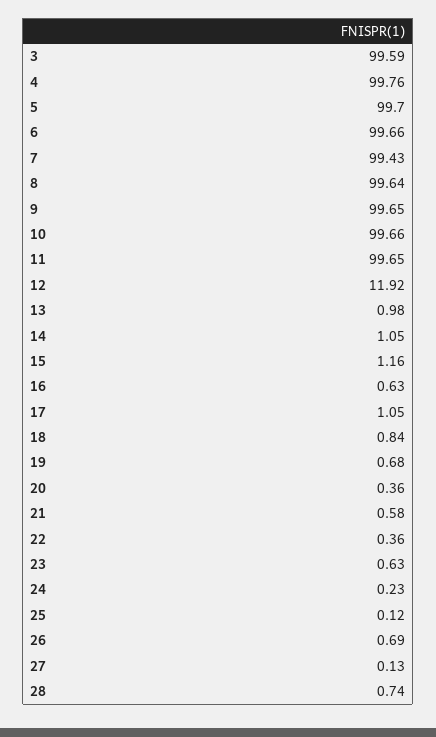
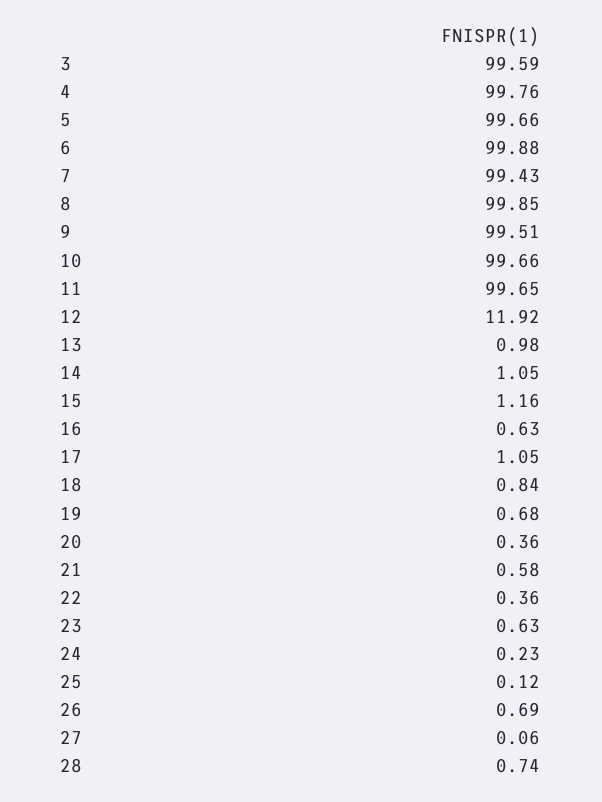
  {
    "3": 99.59,
    "4": 99.76,
-   "5": 99.7,
+   "5": 99.66,
-   "6": 99.66,
+   "6": 99.88,
    "7": 99.43,
-   "8": 99.64,
+   "8": 99.85,
-   "9": 99.65,
+   "9": 99.51,
    "10": 99.66,
    "11": 99.65,
    "12": 11.92,
    "13": 0.98,
    "14": 1.05,
    "15": 1.16,
    "16": 0.63,
    "17": 1.05,
    "18": 0.84,
    "19": 0.68,
    "20": 0.36,
    "21": 0.58,
    "22": 0.36,
    "23": 0.63,
    "24": 0.23,
    "25": 0.12,
    "26": 0.69,
-   "27": 0.13,
+   "27": 0.06,
    "28": 0.74
  }

